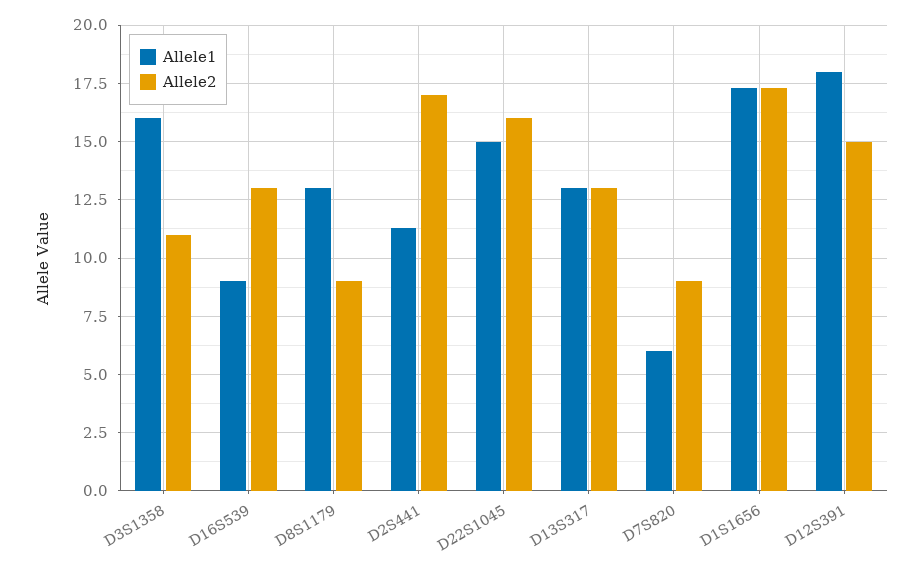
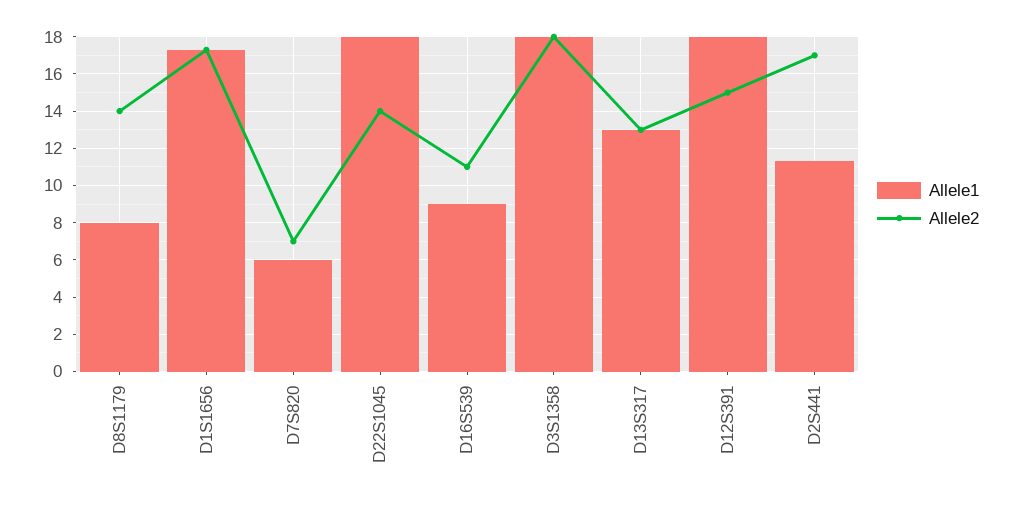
  {
    "Allele1": {
-     "D3S1358": 16,
+     "D3S1358": 18,
      "D16S539": 9,
-     "D8S1179": 13,
+     "D8S1179": 8,
      "D2S441": 11.5,
-     "D22S1045": 15,
+     "D22S1045": 18,
      "D13S317": 13,
      "D7S820": 6,
      "D1S1656": 17.5,
      "D12S391": 18
    },
    "Allele2": {
-     "D3S1358": 11,
+     "D3S1358": 18,
-     "D16S539": 13,
+     "D16S539": 11,
-     "D8S1179": 9,
+     "D8S1179": 14,
      "D2S441": 17,
-     "D22S1045": 16,
+     "D22S1045": 14,
      "D13S317": 13,
-     "D7S820": 9,
+     "D7S820": 7,
      "D1S1656": 17.5,
      "D12S391": 15
    }
  }

